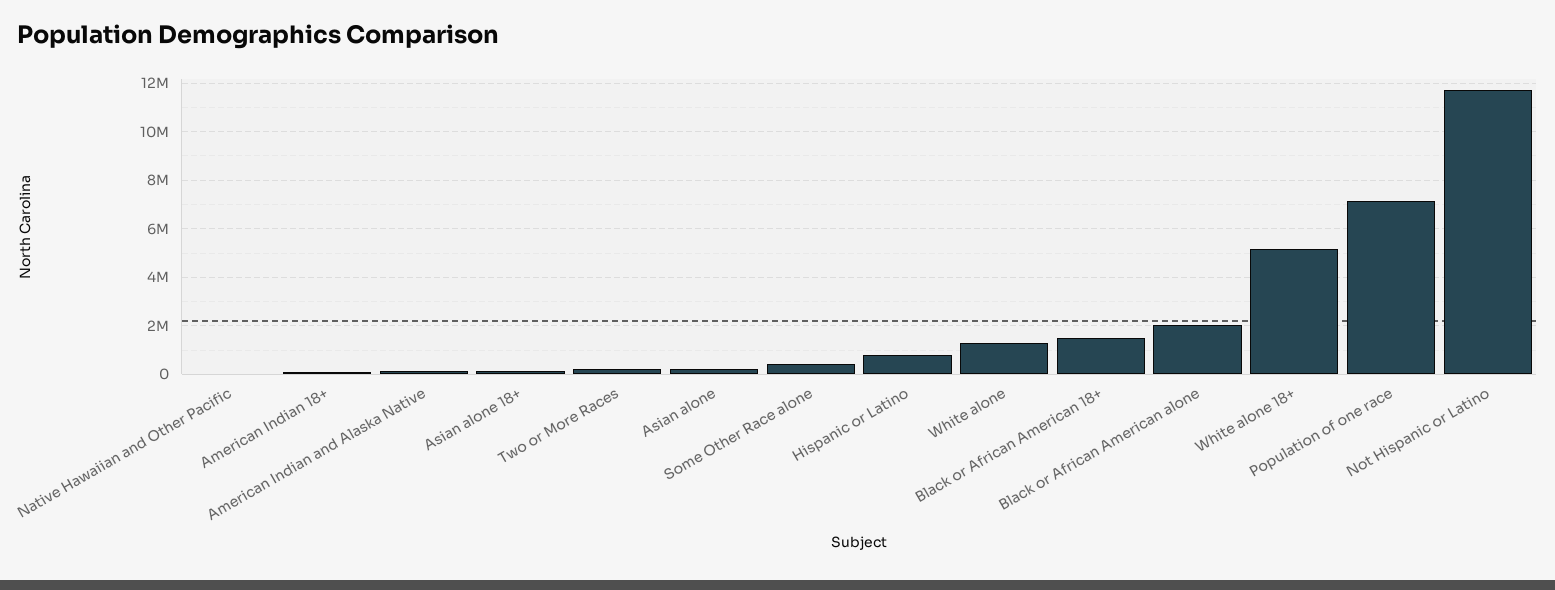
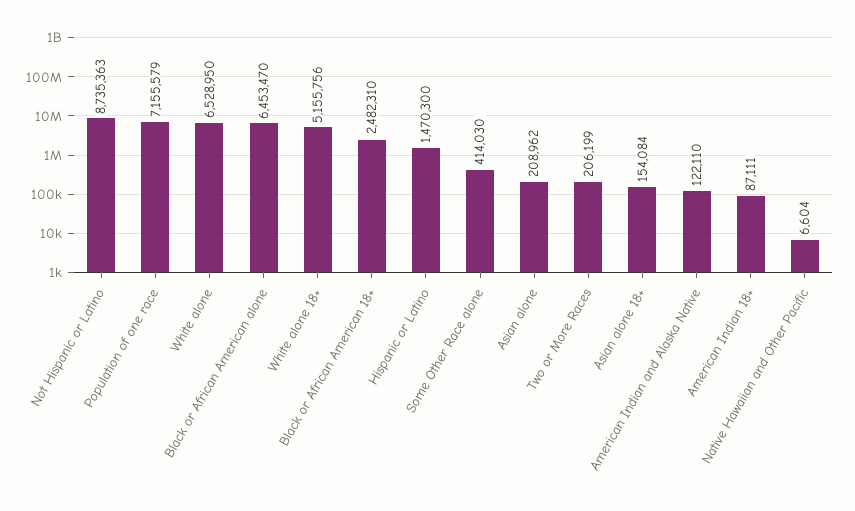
  {
    "Native Hawaiian and Other Pacific": 6604,
    "American Indian 18+": 87111,
    "American Indian and Alaska Native": 122110,
    "Asian alone 18+": 154084,
    "Two or More Races": 206199,
    "Asian alone": 208962,
    "Some Other Race alone": 414030,
-   "Hispanic or Latino": 750000,
+   "Hispanic or Latino": 1470300,
-   "White alone": 1250000,
+   "White alone": 6528950,
-   "Black or African American 18+": 1500000,
+   "Black or African American 18+": 2482310,
-   "Black or African American alone": 2000000,
+   "Black or African American alone": 6453470,
    "White alone 18+": 5155756,
    "Population of one race": 7155579,
-   "Not Hispanic or Latino": 11750000
+   "Not Hispanic or Latino": 8735363
  }

